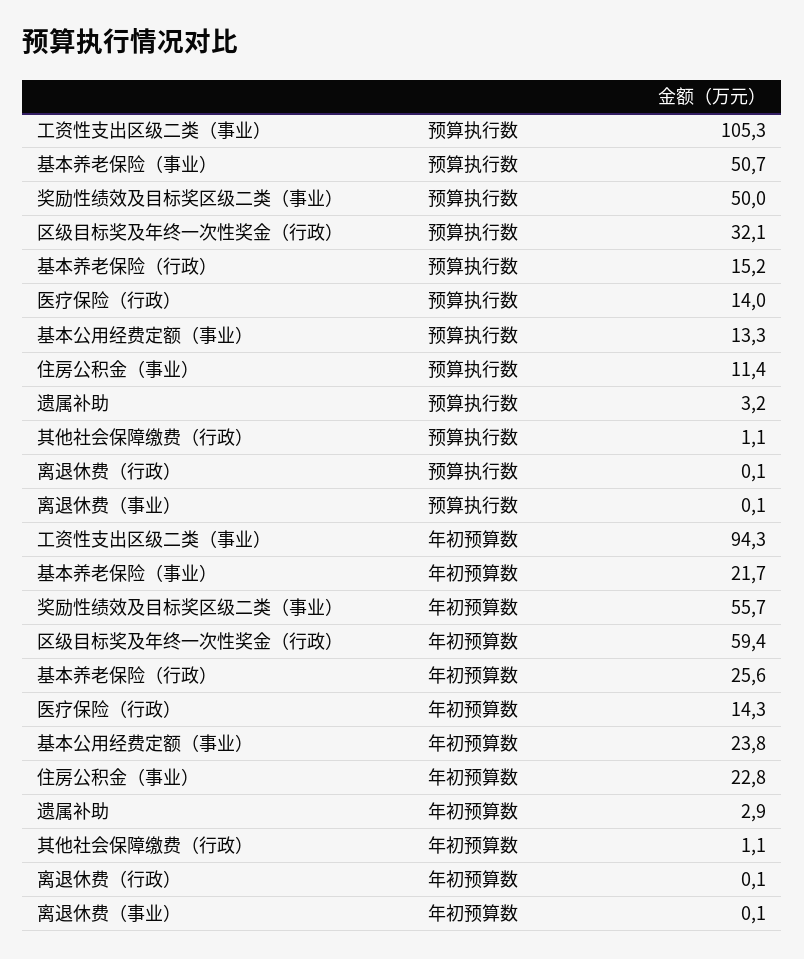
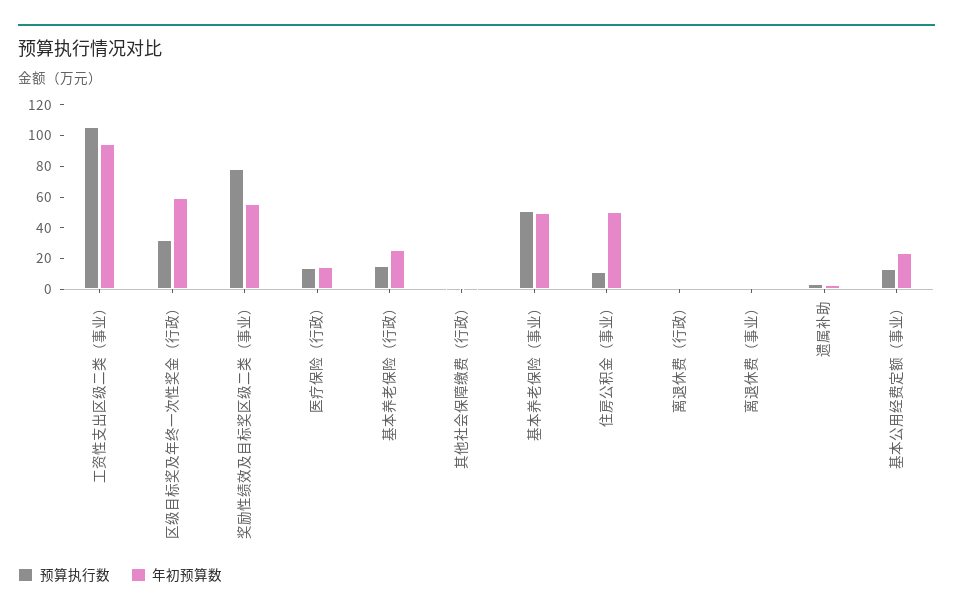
  {
    "预算执行数": {
      "工资性支出区级二类（事业）": 105.3,
      "基本养老保险（事业）": 50.7,
-     "奖励性绩效及目标奖区级二类（事业）": 50,
+     "奖励性绩效及目标奖区级二类（事业）": 80,
      "区级目标奖及年终一次性奖金（行政）": 32.1,
      "基本养老保险（行政）": 15.2,
      "医疗保险（行政）": 14,
      "基本公用经费定额（事业）": 13.3,
      "住房公积金（事业）": 11.4,
      "遗属补助": 3.2,
      "其他社会保障缴费（行政）": 1.1,
      "离退休费（行政）": 0.1,
      "离退休费（事业）": 0.1
    },
    "年初预算数": {
      "工资性支出区级二类（事业）": 94.3,
-     "基本养老保险（事业）": 21.7,
+     "基本养老保险（事业）": 50,
      "奖励性绩效及目标奖区级二类（事业）": 55.7,
      "区级目标奖及年终一次性奖金（行政）": 59.4,
      "基本养老保险（行政）": 25.6,
      "医疗保险（行政）": 14.3,
      "基本公用经费定额（事业）": 23.8,
-     "住房公积金（事业）": 22.8,
+     "住房公积金（事业）": 50,
      "遗属补助": 2.9,
      "其他社会保障缴费（行政）": 1.1,
      "离退休费（行政）": 0.1,
      "离退休费（事业）": 0.1
    }
  }

